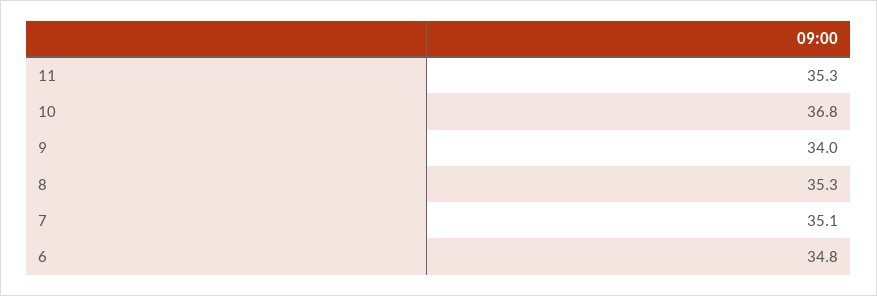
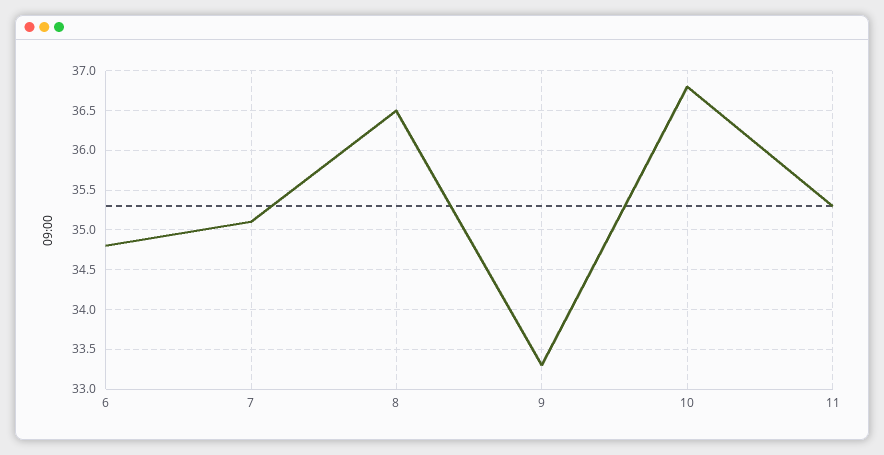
  {
    "11": 35.3,
    "10": 36.8,
-   "9": 34,
+   "9": 33.3,
-   "8": 35.3,
+   "8": 36.5,
    "7": 35.1,
    "6": 34.8
  }

